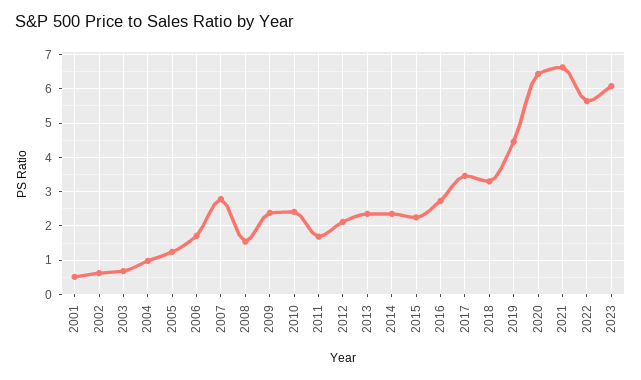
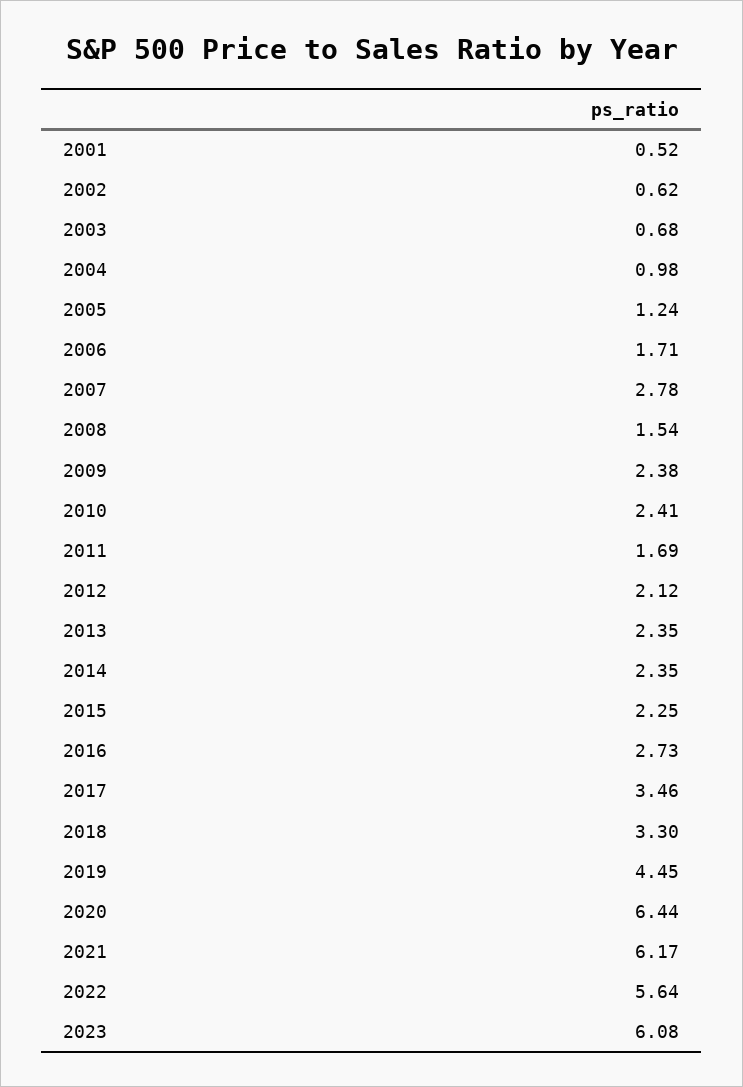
  {
    "2001": 0.52,
    "2002": 0.62,
    "2003": 0.68,
    "2004": 0.98,
    "2005": 1.24,
    "2006": 1.71,
    "2007": 2.78,
    "2008": 1.54,
    "2009": 2.38,
    "2010": 2.41,
    "2011": 1.69,
    "2012": 2.12,
    "2013": 2.35,
    "2014": 2.35,
    "2015": 2.25,
    "2016": 2.73,
    "2017": 3.46,
    "2018": 3.3,
    "2019": 4.45,
    "2020": 6.44,
-   "2021": 6.6,
+   "2021": 6.17,
    "2022": 5.64,
    "2023": 6.08
  }

